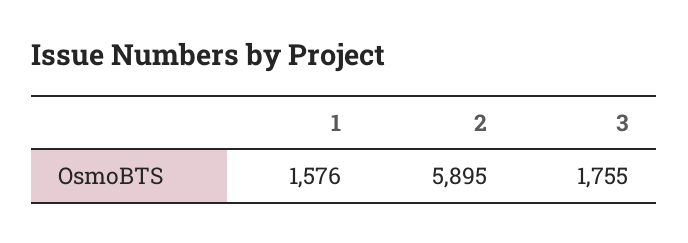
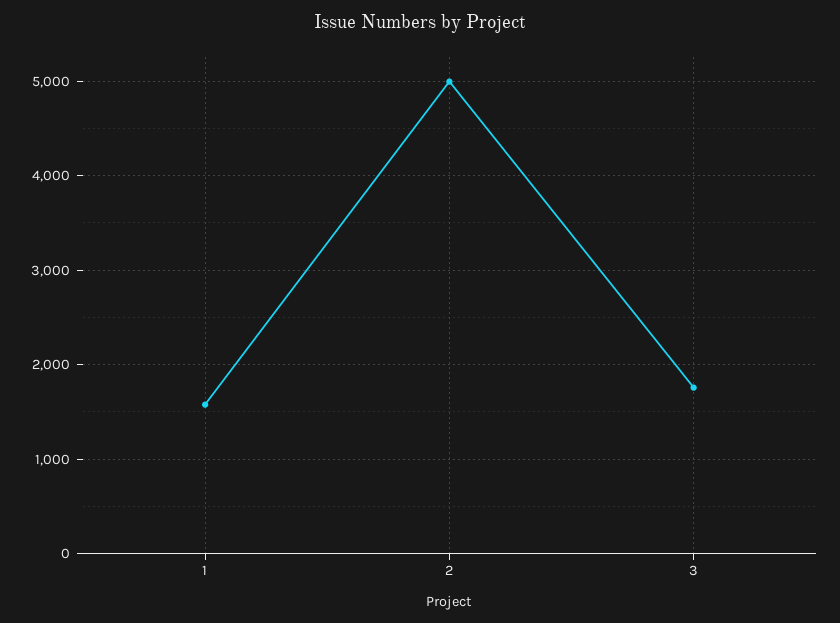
  {
    "1": 1576,
-   "2": 5895,
+   "2": 5000,
    "3": 1755
  }

